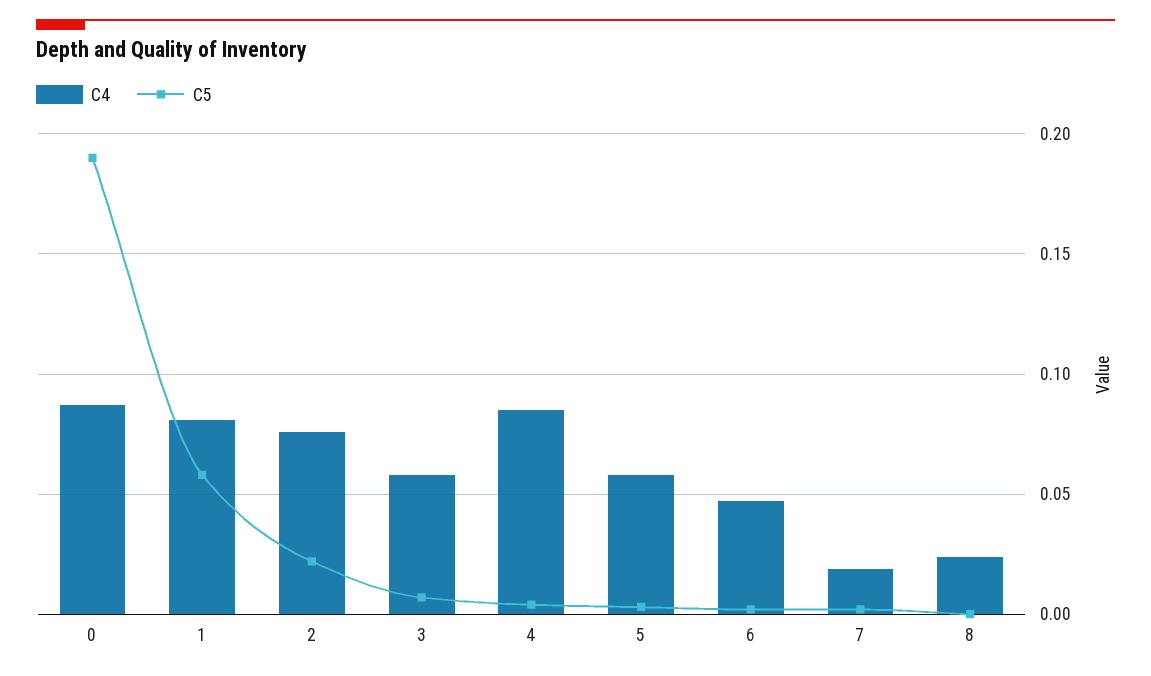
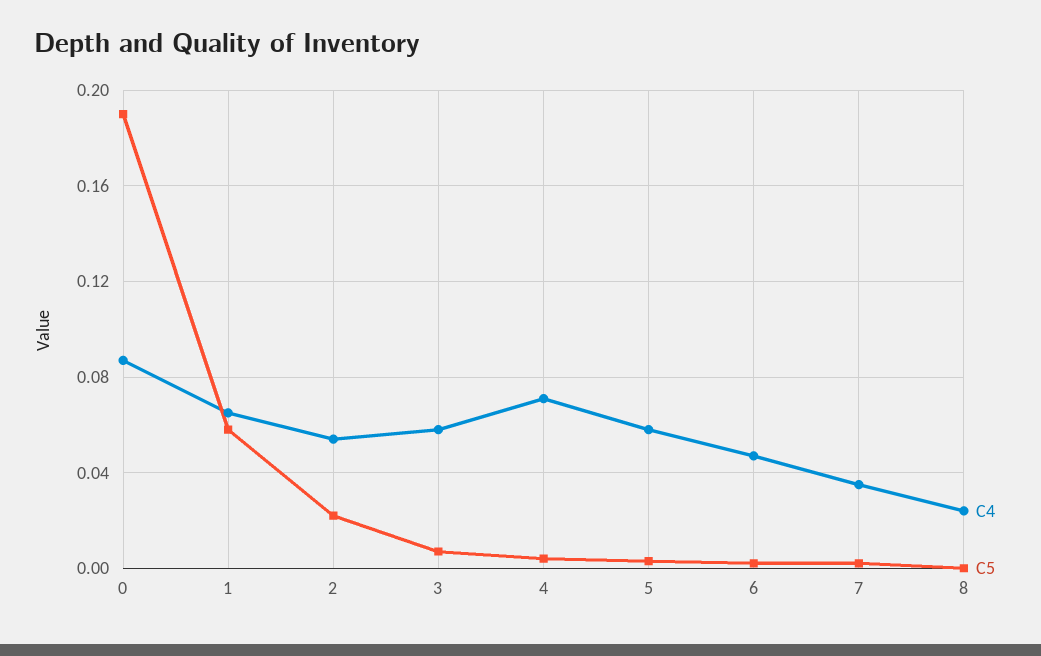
  {
    "C4": {
      "0": 0.085,
-     "1": 0.08,
+     "1": 0.065,
-     "2": 0.075,
+     "2": 0.055,
      "3": 0.06,
-     "4": 0.085,
+     "4": 0.07,
      "5": 0.06,
      "6": 0.045,
-     "7": 0.02,
+     "7": 0.035,
      "8": 0.025
    },
    "C5": {
      "0": 0.19,
      "1": 0.06,
      "2": 0.02,
      "3": 0.005,
      "4": 0.005,
      "5": 0.005,
      "6": 0,
      "7": 0,
      "8": 0
    }
  }

